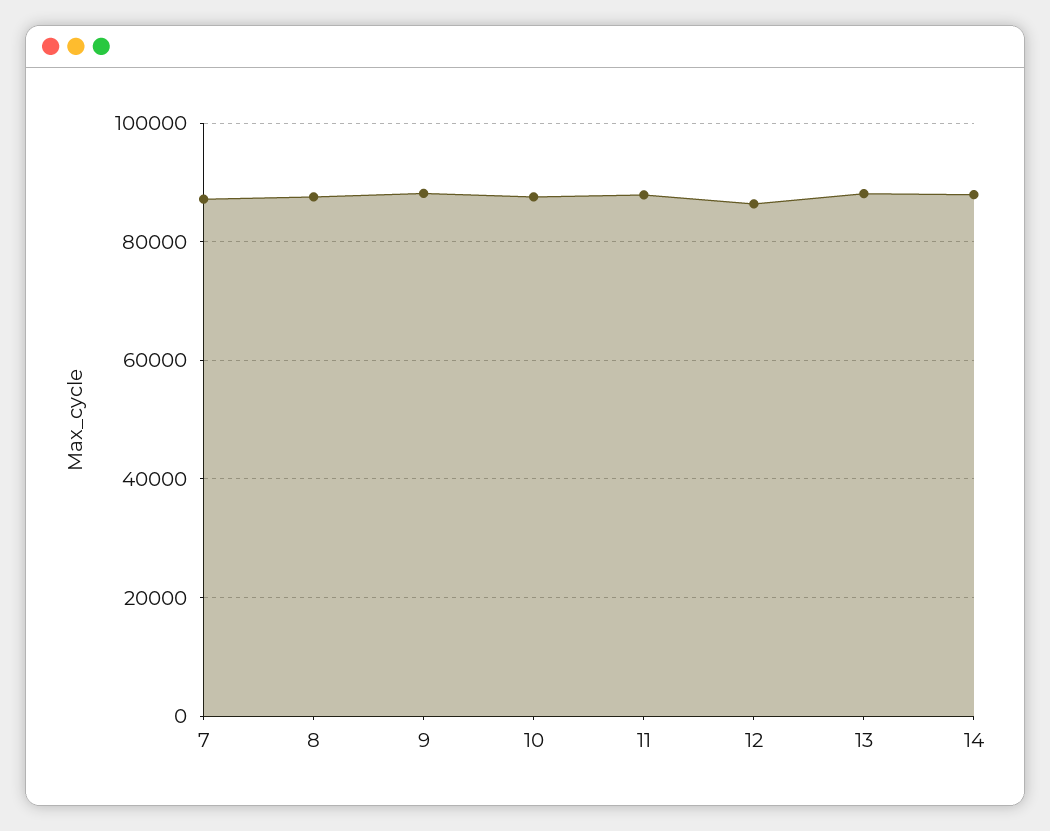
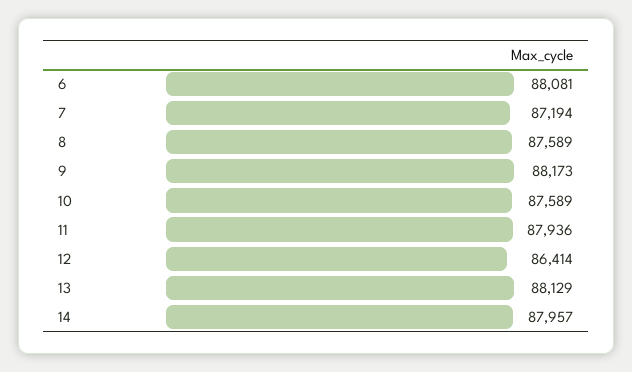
  {
    "7": 87194,
    "8": 87589,
    "9": 88173,
    "10": 87589,
    "11": 87936,
    "12": 86414,
    "13": 88129,
-   "14": 87957
+   "14": 87957,
+   "6": 88081
  }

